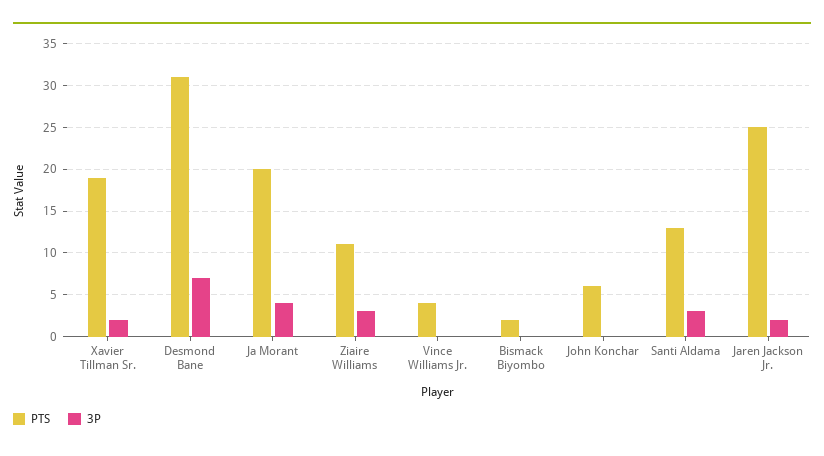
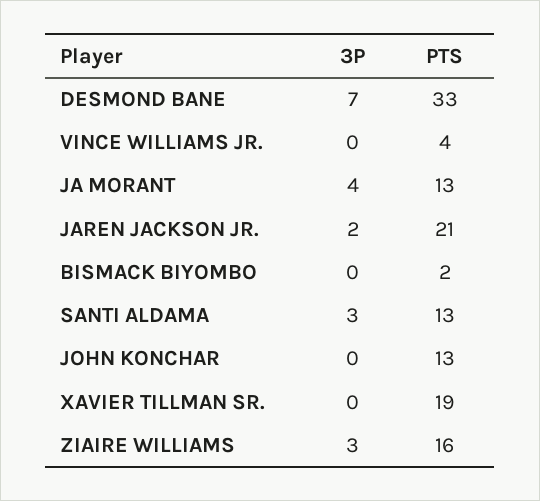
  {
    "PTS": {
      "Xavier Tillman Sr.": 19,
-     "Desmond Bane": 31,
+     "Desmond Bane": 33,
-     "Ja Morant": 20,
+     "Ja Morant": 13,
-     "Ziaire Williams": 11,
+     "Ziaire Williams": 16,
      "Vince Williams Jr.": 4,
      "Bismack Biyombo": 2,
-     "John Konchar": 6,
+     "John Konchar": 13,
      "Santi Aldama": 13,
-     "Jaren Jackson Jr.": 25
+     "Jaren Jackson Jr.": 21
    },
    "3P": {
-     "Xavier Tillman Sr.": 2,
+     "Xavier Tillman Sr.": 0,
      "Desmond Bane": 7,
      "Ja Morant": 4,
      "Ziaire Williams": 3,
      "Vince Williams Jr.": 0,
      "Bismack Biyombo": 0,
      "John Konchar": 0,
      "Santi Aldama": 3,
      "Jaren Jackson Jr.": 2
    }
  }

